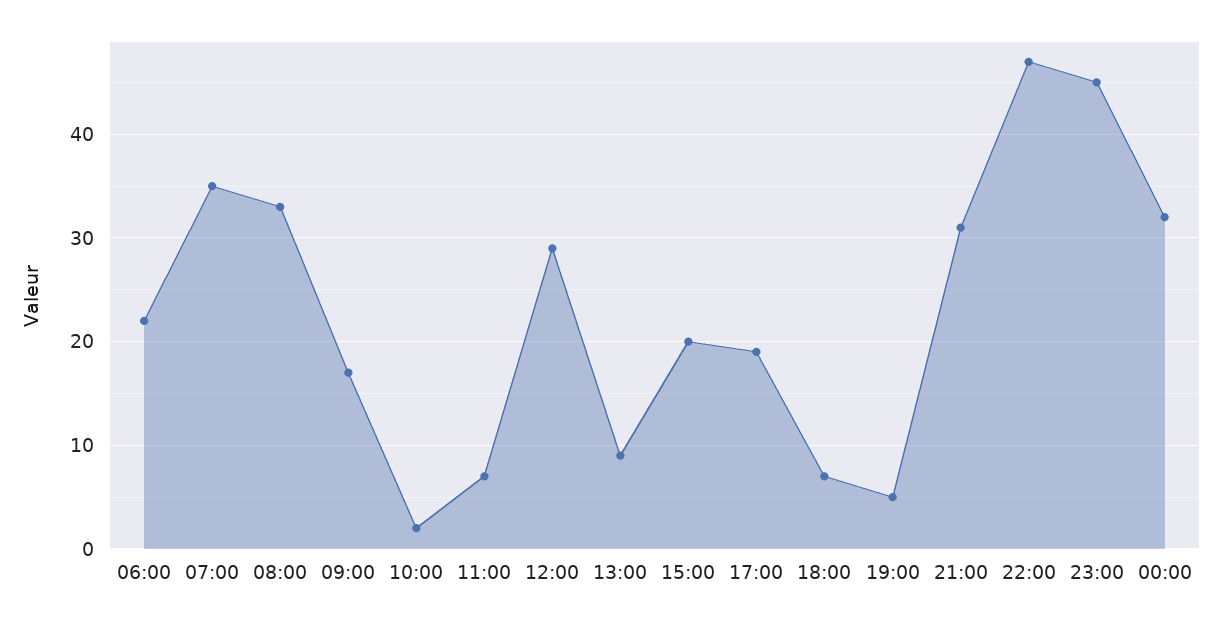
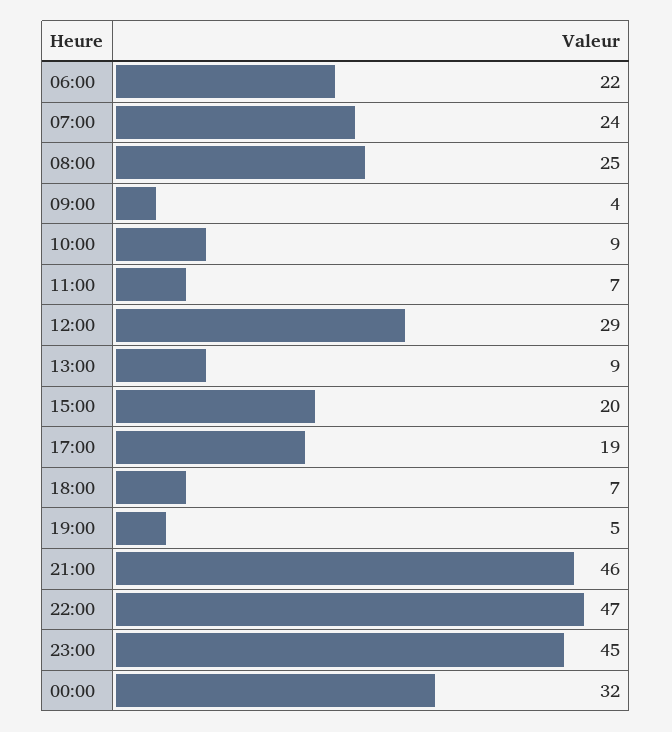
  {
    "06:00": 22,
-   "07:00": 35,
+   "07:00": 24,
-   "08:00": 33,
+   "08:00": 25,
-   "09:00": 17,
+   "09:00": 4,
-   "10:00": 2,
+   "10:00": 9,
    "11:00": 7,
    "12:00": 29,
    "13:00": 9,
    "15:00": 20,
    "17:00": 19,
    "18:00": 7,
    "19:00": 5,
-   "21:00": 31,
+   "21:00": 46,
    "22:00": 47,
    "23:00": 45,
    "00:00": 32
  }

